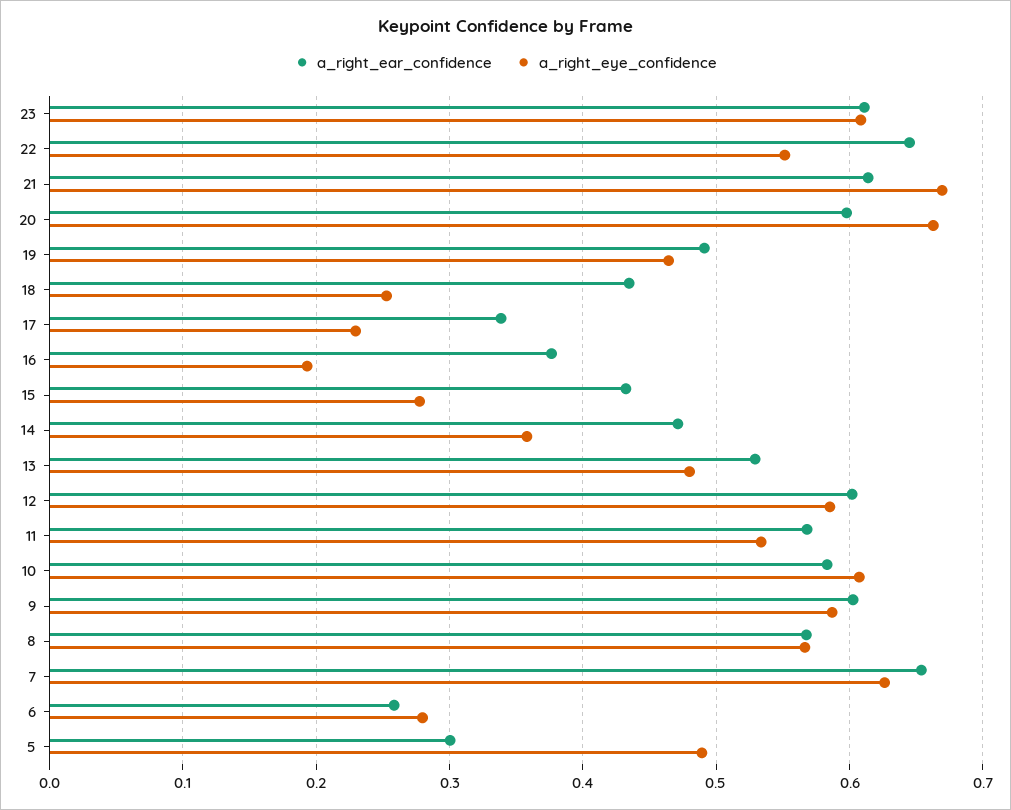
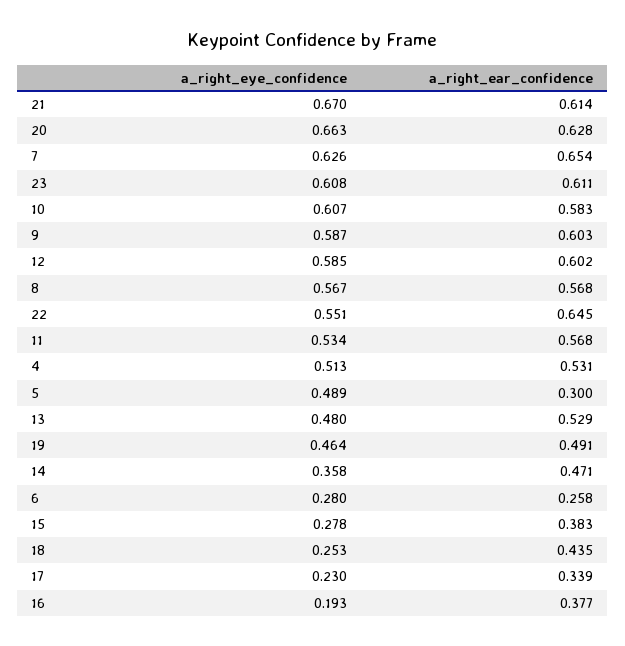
  {
    "a_right_ear_confidence": {
      "23": 0.611,
      "22": 0.645,
      "21": 0.614,
-     "20": 0.6,
+     "20": 0.628,
      "19": 0.491,
      "18": 0.435,
      "17": 0.339,
      "16": 0.377,
-     "15": 0.43,
+     "15": 0.383,
      "14": 0.471,
      "13": 0.529,
      "12": 0.602,
      "11": 0.568,
      "10": 0.583,
      "9": 0.603,
      "8": 0.568,
      "7": 0.654,
      "6": 0.258,
-     "5": 0.3
+     "5": 0.3,
+     "4": 0.531
    },
    "a_right_eye_confidence": {
      "23": 0.608,
      "22": 0.551,
      "21": 0.67,
      "20": 0.663,
      "19": 0.464,
      "18": 0.253,
      "17": 0.23,
      "16": 0.193,
      "15": 0.278,
      "14": 0.358,
      "13": 0.48,
      "12": 0.585,
      "11": 0.534,
      "10": 0.607,
      "9": 0.587,
      "8": 0.567,
      "7": 0.626,
      "6": 0.28,
-     "5": 0.489
+     "5": 0.489,
+     "4": 0.513
    }
  }

